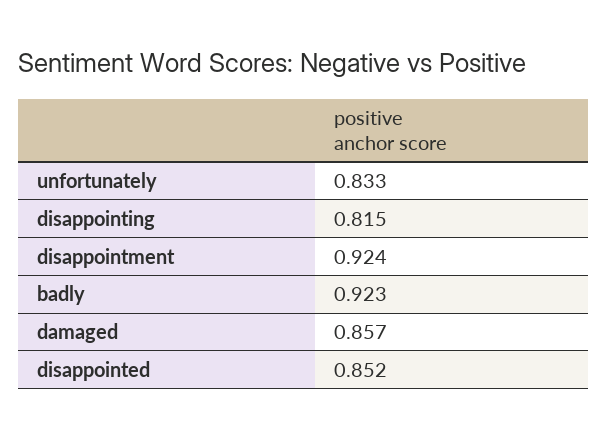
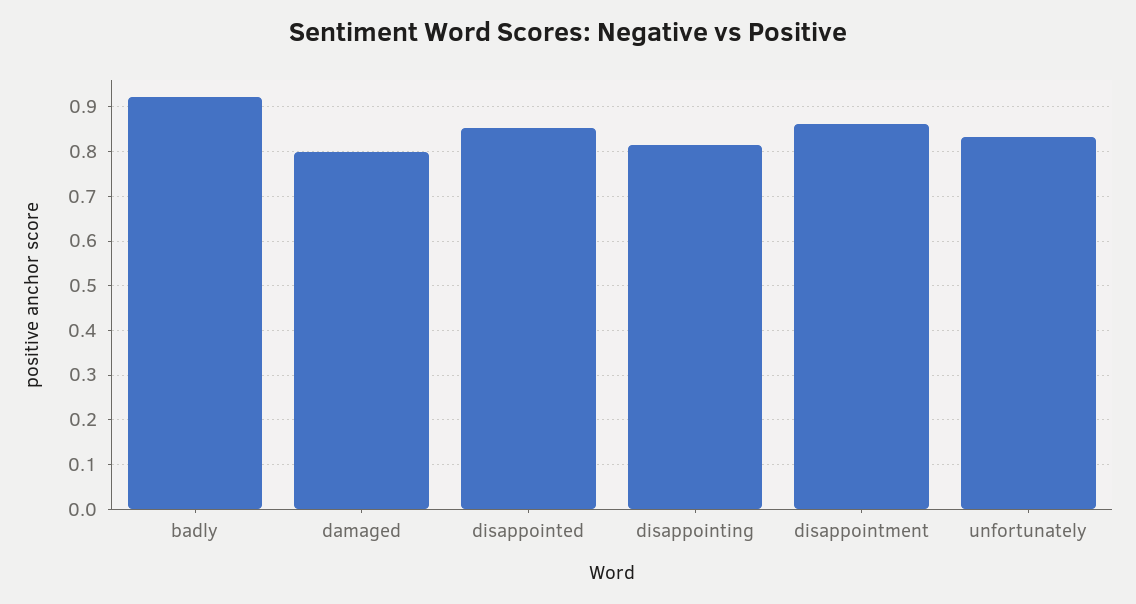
  {
    "unfortunately": 0.833,
    "disappointing": 0.815,
-   "disappointment": 0.924,
+   "disappointment": 0.86,
    "badly": 0.923,
-   "damaged": 0.857,
+   "damaged": 0.8,
    "disappointed": 0.852
  }

